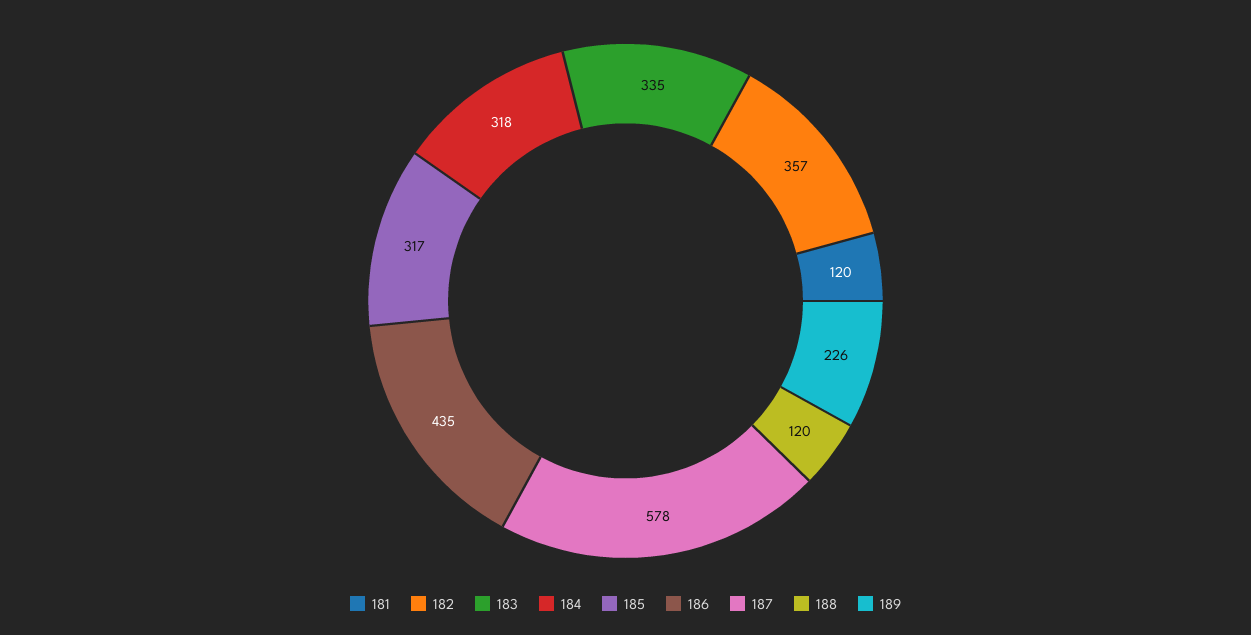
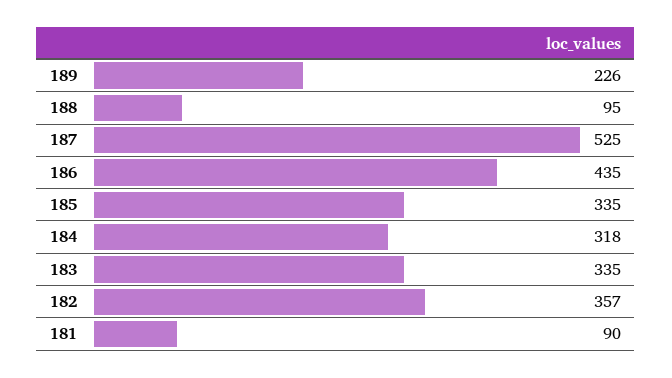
  {
-   "181": 120,
+   "181": 90,
    "182": 357,
    "183": 335,
    "184": 318,
-   "185": 317,
+   "185": 335,
    "186": 435,
-   "187": 578,
+   "187": 525,
-   "188": 120,
+   "188": 95,
    "189": 226
  }

